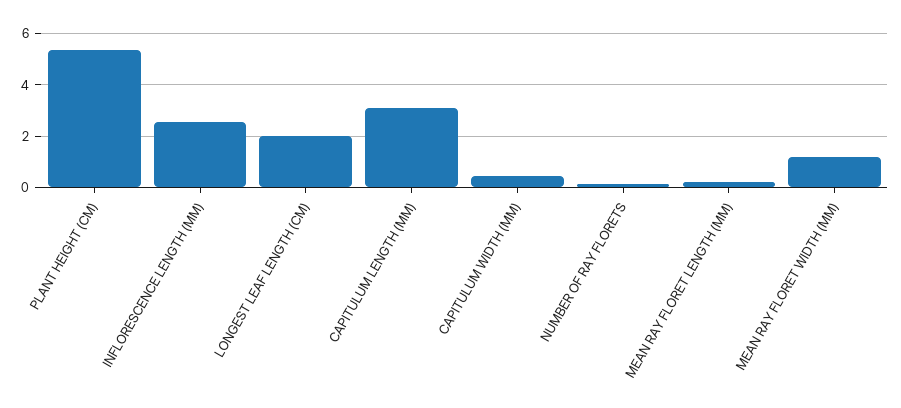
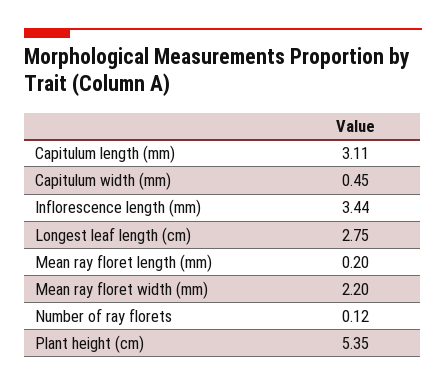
  {
    "PLANT HEIGHT (CM)": 5.35,
-   "INFLORESCENCE LENGTH (MM)": 2.5,
+   "INFLORESCENCE LENGTH (MM)": 3.44,
-   "LONGEST LEAF LENGTH (CM)": 2,
+   "LONGEST LEAF LENGTH (CM)": 2.75,
    "CAPITULUM LENGTH (MM)": 3.11,
    "CAPITULUM WIDTH (MM)": 0.45,
    "NUMBER OF RAY FLORETS": 0.12,
    "MEAN RAY FLORET LENGTH (MM)": 0.2,
-   "MEAN RAY FLORET WIDTH (MM)": 1.25
+   "MEAN RAY FLORET WIDTH (MM)": 2.2
  }

